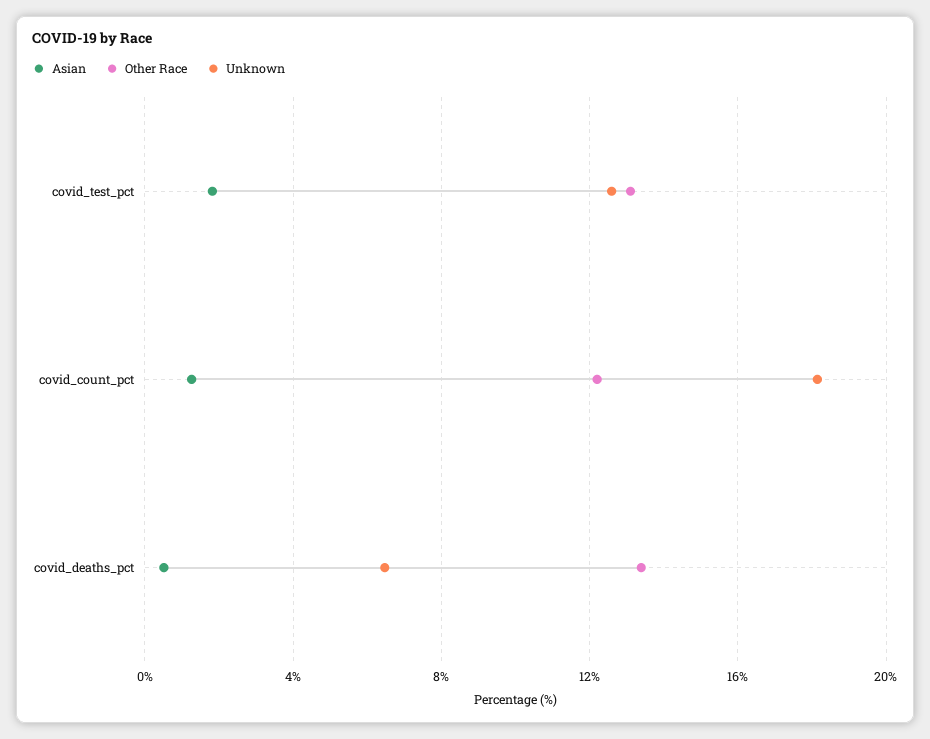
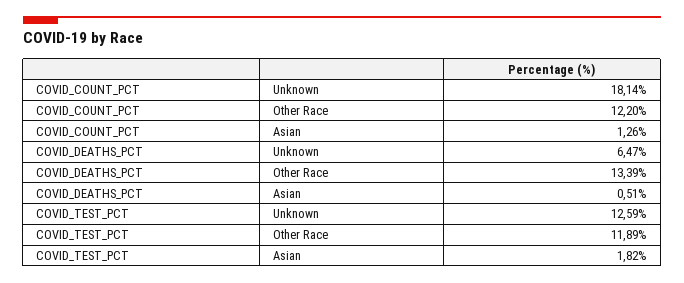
  {
    "Asian": {
      "covid_test_pct": 1.82,
      "covid_count_pct": 1.26,
      "covid_deaths_pct": 0.51
    },
    "Other Race": {
-     "covid_test_pct": 13,
+     "covid_test_pct": 11.89,
      "covid_count_pct": 12.2,
      "covid_deaths_pct": 13.39
    },
    "Unknown": {
      "covid_test_pct": 12.59,
      "covid_count_pct": 18.14,
      "covid_deaths_pct": 6.47
    }
  }

